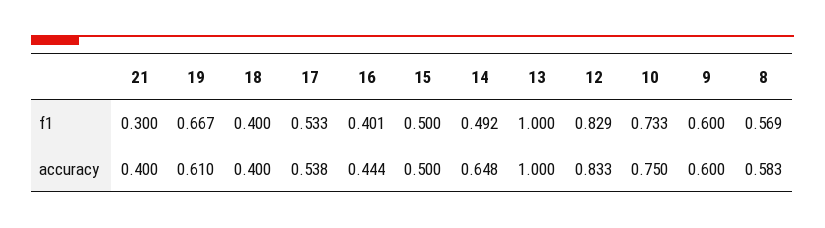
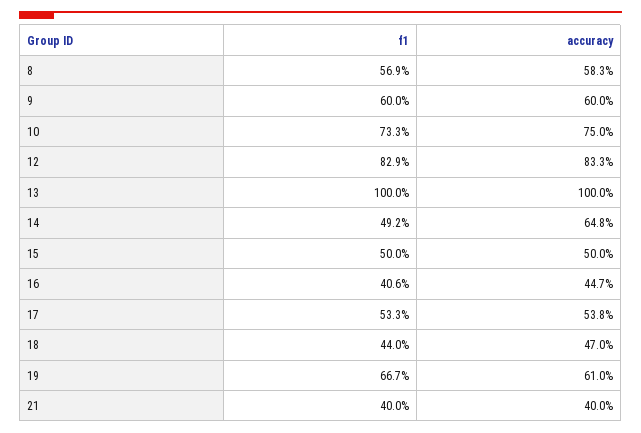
  {
    "21": {
-     "f1": 0.3,
+     "f1": 0.4,
      "accuracy": 0.4
    },
    "19": {
      "f1": 0.667,
      "accuracy": 0.61
    },
    "18": {
-     "f1": 0.4,
+     "f1": 0.44,
-     "accuracy": 0.4
+     "accuracy": 0.47
    },
    "17": {
      "f1": 0.533,
      "accuracy": 0.538
    },
    "16": {
-     "f1": 0.401,
+     "f1": 0.406,
-     "accuracy": 0.444
+     "accuracy": 0.447
    },
    "15": {
      "f1": 0.5,
      "accuracy": 0.5
    },
    "14": {
      "f1": 0.492,
      "accuracy": 0.648
    },
    "13": {
      "f1": 1,
      "accuracy": 1
    },
    "12": {
      "f1": 0.829,
      "accuracy": 0.833
    },
    "10": {
      "f1": 0.733,
      "accuracy": 0.75
    },
    "9": {
      "f1": 0.6,
      "accuracy": 0.6
    },
    "8": {
      "f1": 0.569,
      "accuracy": 0.583
    }
  }

